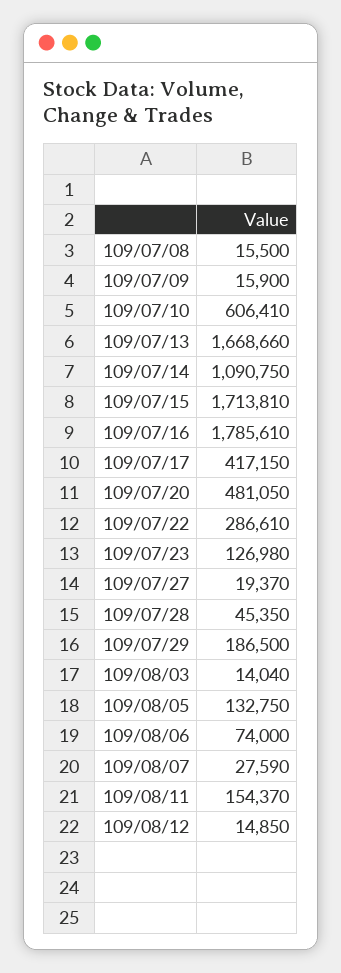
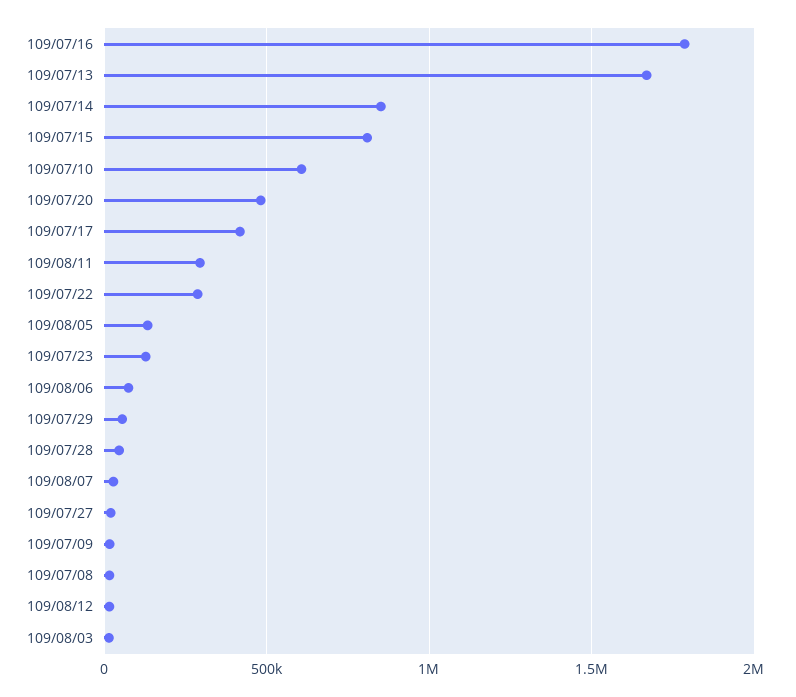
  {
    "109/07/08": 15500,
    "109/07/09": 15900,
    "109/07/10": 606410,
    "109/07/13": 1668660,
-   "109/07/14": 1090750,
+   "109/07/14": 850000,
-   "109/07/15": 1713810,
+   "109/07/15": 800000,
    "109/07/16": 1785610,
    "109/07/17": 417150,
    "109/07/20": 481050,
    "109/07/22": 286610,
    "109/07/23": 126980,
    "109/07/27": 19370,
    "109/07/28": 45350,
-   "109/07/29": 186500,
+   "109/07/29": 50000,
    "109/08/03": 14040,
    "109/08/05": 132750,
    "109/08/06": 74000,
    "109/08/07": 27590,
-   "109/08/11": 154370,
+   "109/08/11": 300000,
    "109/08/12": 14850
  }

